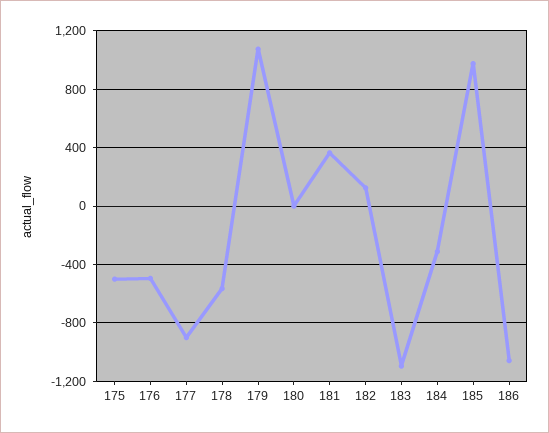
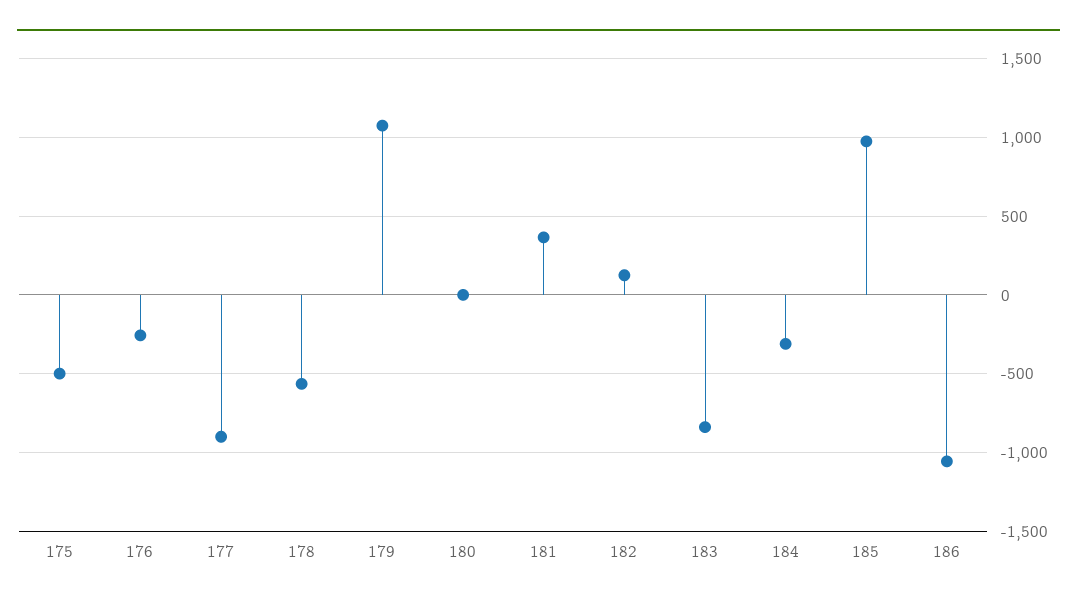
  {
    "175": -500,
-   "176": -500,
+   "176": -250,
    "177": -900,
    "178": -550,
    "179": 1100,
    "180": 0,
    "181": 350,
    "182": 150,
-   "183": -1100,
+   "183": -850,
    "184": -300,
    "185": 1000,
    "186": -1050
  }

